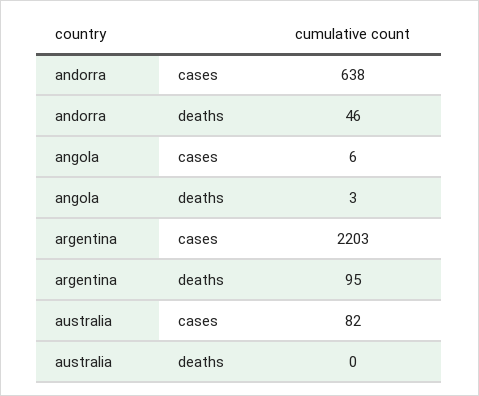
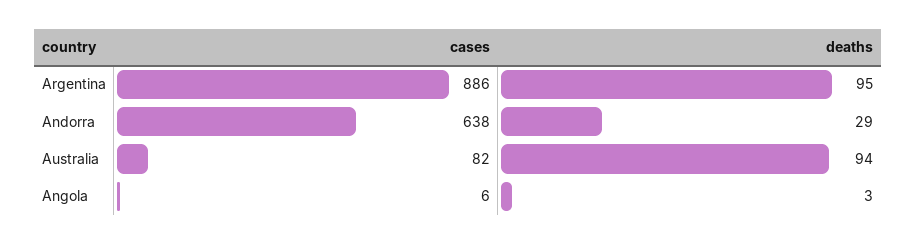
  {
    "andorra": {
      "cases": 638,
-     "deaths": 46
+     "deaths": 29
    },
    "angola": {
      "cases": 6,
      "deaths": 3
    },
    "argentina": {
-     "cases": 2203,
+     "cases": 886,
      "deaths": 95
    },
    "australia": {
      "cases": 82,
-     "deaths": 0
+     "deaths": 94
    }
  }

